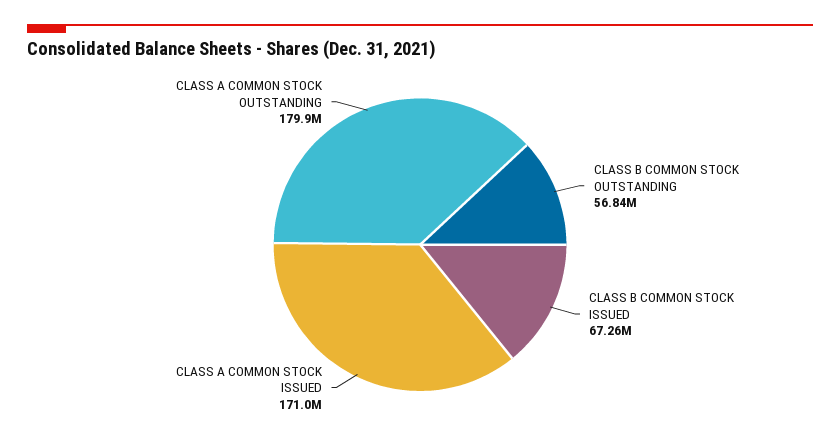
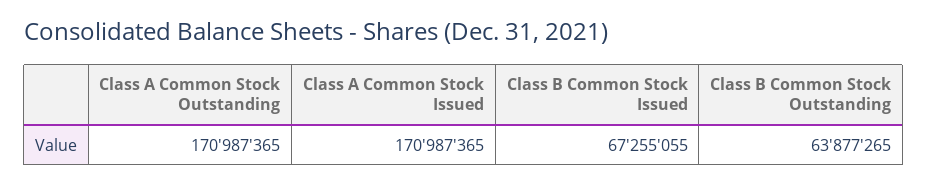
  {
-   "CLASS B COMMON STOCK OUTSTANDING": 56840000,
+   "CLASS B COMMON STOCK OUTSTANDING": 63877265,
    "CLASS B COMMON STOCK ISSUED": 67255055,
    "CLASS A COMMON STOCK ISSUED": 170987365,
-   "CLASS A COMMON STOCK OUTSTANDING": 179900000
+   "CLASS A COMMON STOCK OUTSTANDING": 170987365
  }

